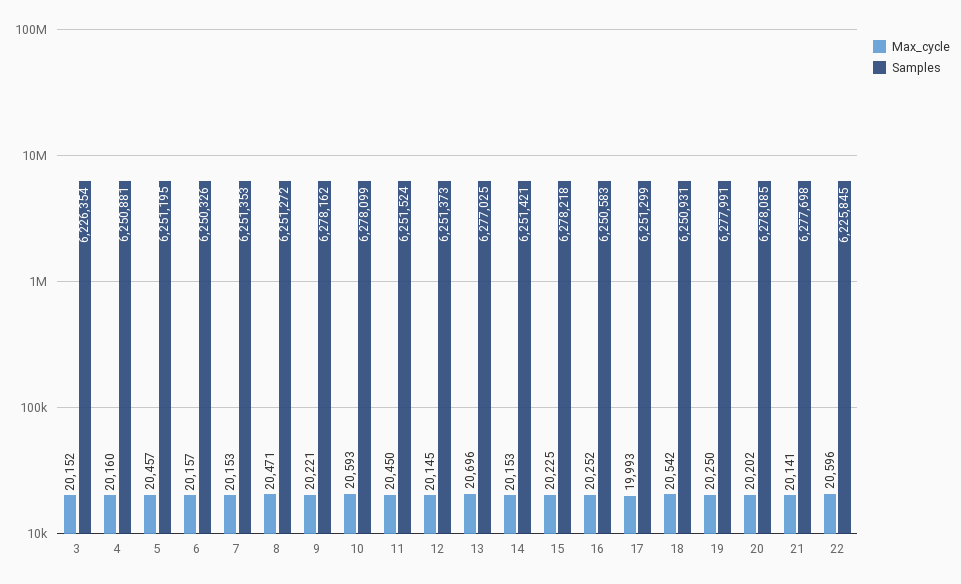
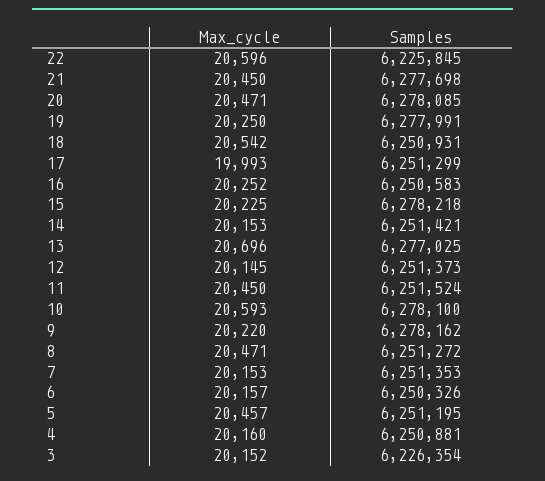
  {
    "Max_cycle": {
      "3": 20152,
      "4": 20160,
      "5": 20457,
      "6": 20157,
      "7": 20153,
      "8": 20471,
-     "9": 20221,
+     "9": 20220,
      "10": 20593,
      "11": 20450,
      "12": 20145,
      "13": 20696,
      "14": 20153,
      "15": 20225,
      "16": 20252,
      "17": 19993,
      "18": 20542,
      "19": 20250,
-     "20": 20202,
+     "20": 20471,
-     "21": 20141,
+     "21": 20450,
      "22": 20596
    },
    "Samples": {
      "3": 6226354,
      "4": 6250881,
      "5": 6251195,
      "6": 6250326,
      "7": 6251353,
      "8": 6251272,
      "9": 6278162,
-     "10": 6278099,
+     "10": 6278100,
      "11": 6251524,
      "12": 6251373,
      "13": 6277025,
      "14": 6251421,
      "15": 6278218,
      "16": 6250583,
      "17": 6251299,
      "18": 6250931,
      "19": 6277991,
      "20": 6278085,
      "21": 6277698,
      "22": 6225845
    }
  }

